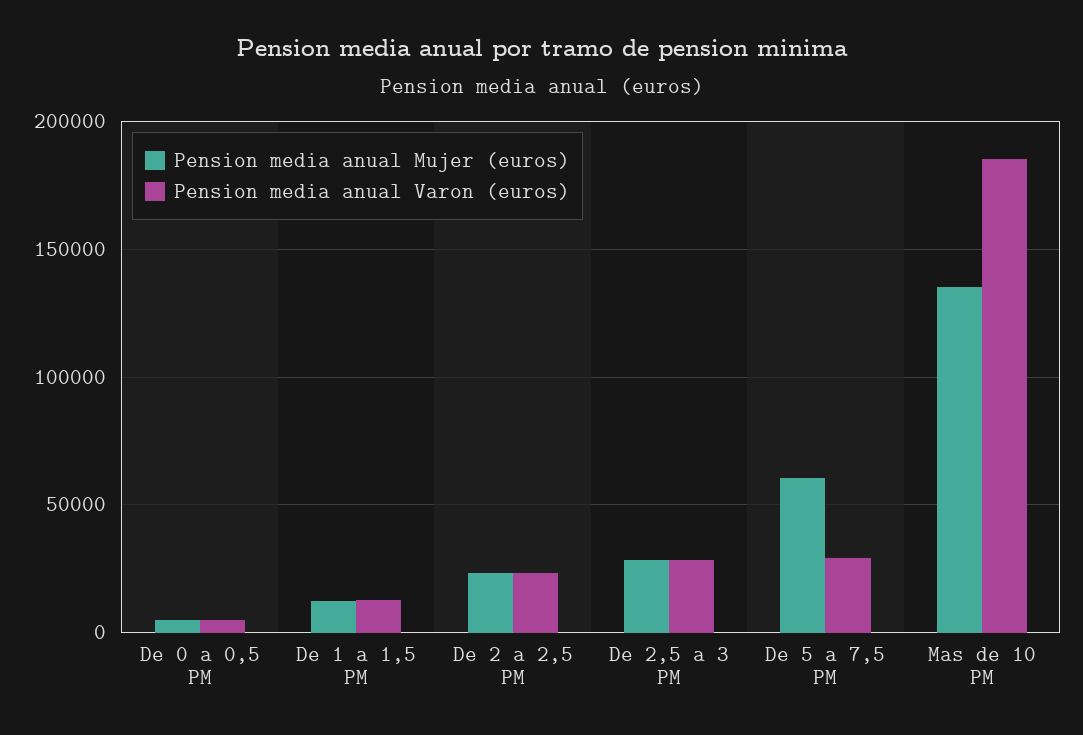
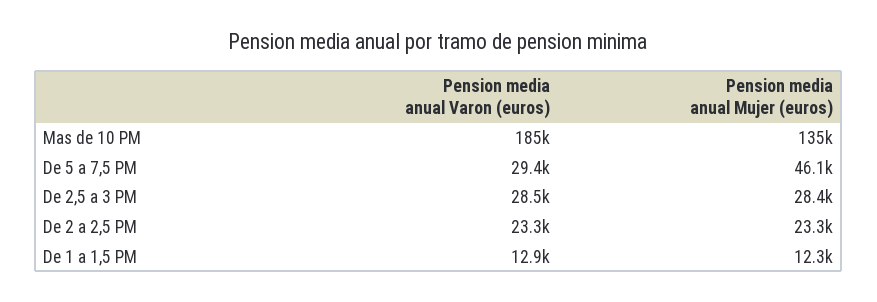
  {
    "Pension media anual Mujer (euros)": {
-     "De 0 a 0,5 PM": 5000,
      "De 1 a 1,5 PM": 12300,
      "De 2 a 2,5 PM": 23300,
      "De 2,5 a 3 PM": 28400,
-     "De 5 a 7,5 PM": 60000,
+     "De 5 a 7,5 PM": 46100,
      "Mas de 10 PM": 135000
    },
    "Pension media anual Varon (euros)": {
-     "De 0 a 0,5 PM": 5000,
      "De 1 a 1,5 PM": 12900,
      "De 2 a 2,5 PM": 23300,
      "De 2,5 a 3 PM": 28500,
      "De 5 a 7,5 PM": 29400,
      "Mas de 10 PM": 185000
    }
  }

